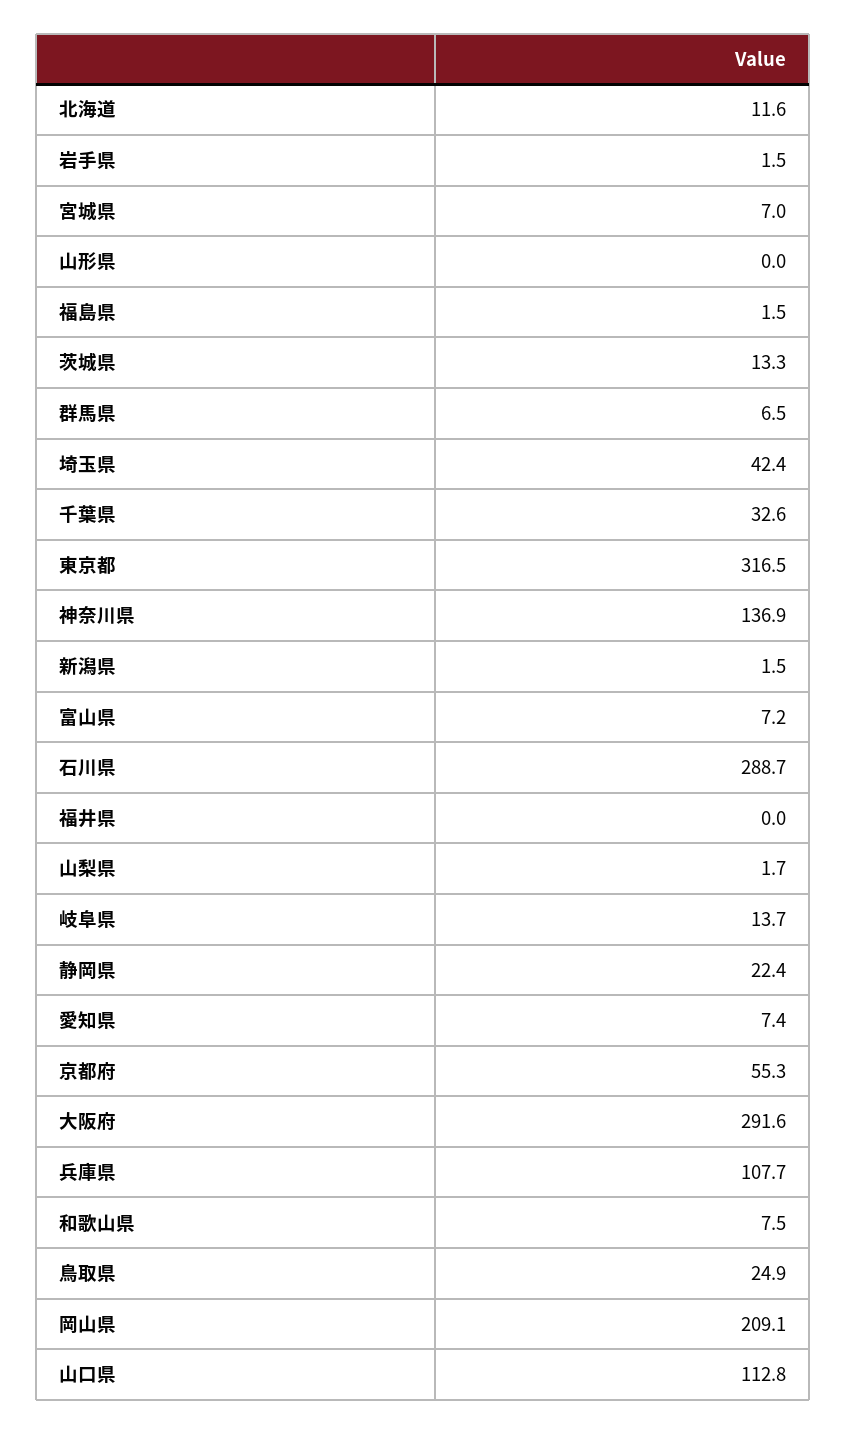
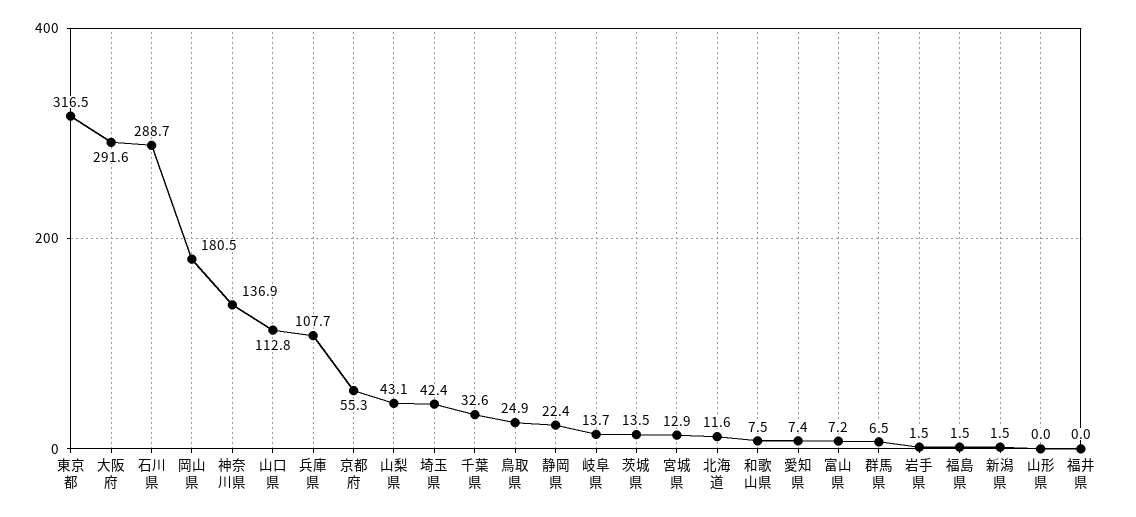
  {
    "北海道": 11.6,
    "岩手県": 1.5,
-   "宮城県": 7,
+   "宮城県": 12.9,
    "山形県": 0,
    "福島県": 1.5,
-   "茨城県": 13.3,
+   "茨城県": 13.5,
    "群馬県": 6.5,
    "埼玉県": 42.4,
    "千葉県": 32.6,
    "東京都": 316.5,
    "神奈川県": 136.9,
    "新潟県": 1.5,
    "富山県": 7.2,
    "石川県": 288.7,
    "福井県": 0,
-   "山梨県": 1.7,
+   "山梨県": 43.1,
    "岐阜県": 13.7,
    "静岡県": 22.4,
    "愛知県": 7.4,
    "京都府": 55.3,
    "大阪府": 291.6,
    "兵庫県": 107.7,
    "和歌山県": 7.5,
    "鳥取県": 24.9,
-   "岡山県": 209.1,
+   "岡山県": 180.5,
    "山口県": 112.8
  }

